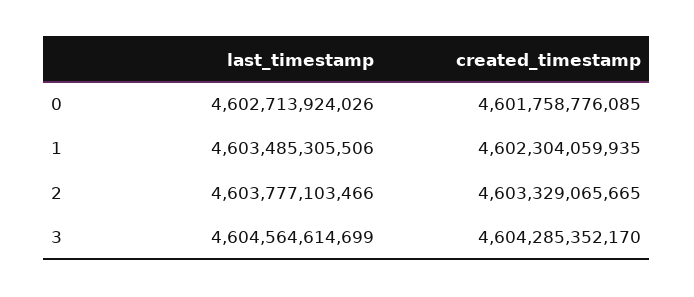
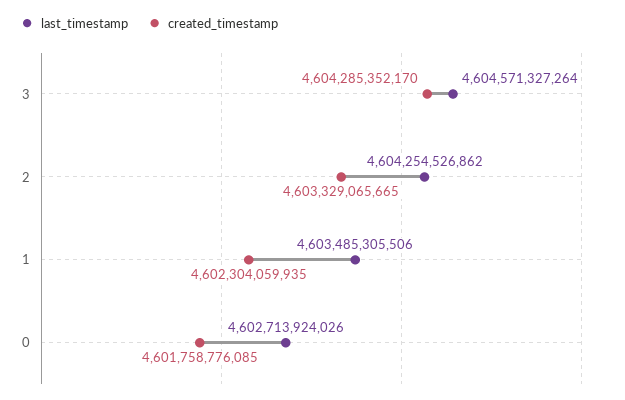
  {
    "last_timestamp": {
      "0": 4602713924026,
      "1": 4603485305506,
-     "2": 4603777103466,
+     "2": 4604254526862,
-     "3": 4604564614699
+     "3": 4604571327264
    },
    "created_timestamp": {
      "0": 4601758776085,
      "1": 4602304059935,
      "2": 4603329065665,
      "3": 4604285352170
    }
  }

